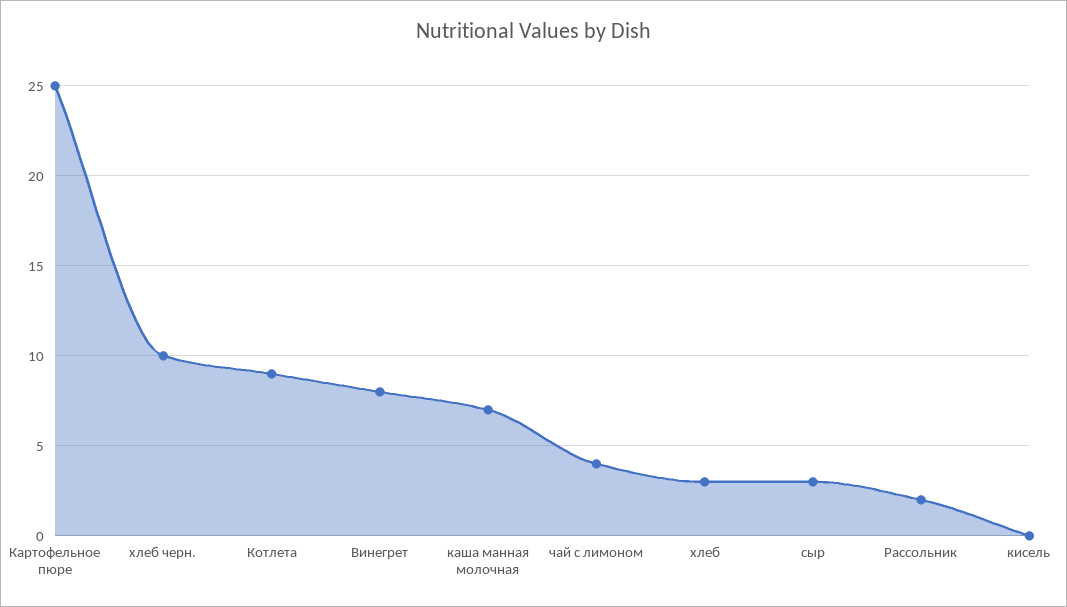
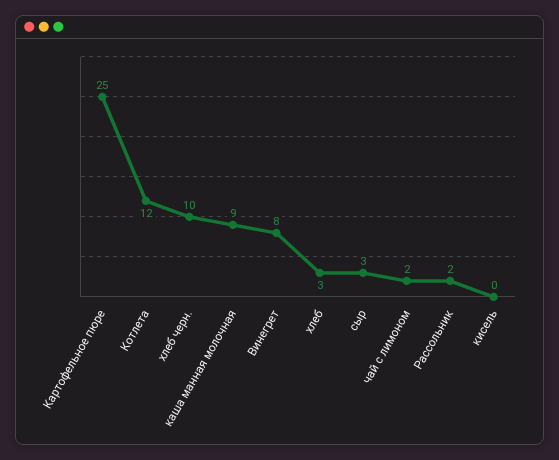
  {
    "Картофельное пюре": 25,
    "хлеб черн.": 10,
-   "Котлета": 9,
+   "Котлета": 12,
    "Винегрет": 8,
-   "каша манная молочная": 7,
+   "каша манная молочная": 9,
-   "чай с лимоном": 4,
+   "чай с лимоном": 2,
    "хлеб": 3,
    "сыр": 3,
    "Рассольник": 2,
    "кисель": 0
  }

